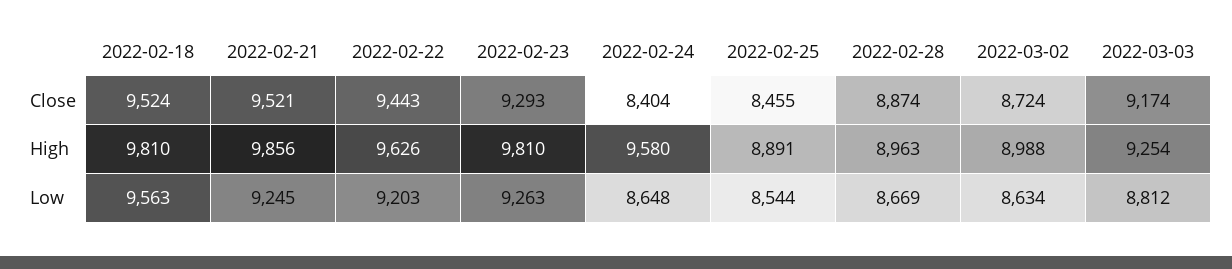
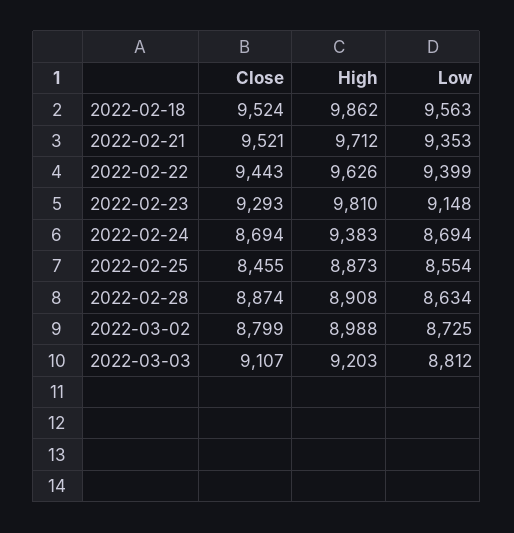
  {
    "2022-02-18": {
      "Close": 9524,
-     "High": 9810,
+     "High": 9862,
      "Low": 9563
    },
    "2022-02-21": {
      "Close": 9521,
-     "High": 9856,
+     "High": 9712,
-     "Low": 9245
+     "Low": 9353
    },
    "2022-02-22": {
      "Close": 9443,
      "High": 9626,
-     "Low": 9203
+     "Low": 9399
    },
    "2022-02-23": {
      "Close": 9293,
      "High": 9810,
-     "Low": 9263
+     "Low": 9148
    },
    "2022-02-24": {
-     "Close": 8404,
+     "Close": 8694,
-     "High": 9580,
+     "High": 9383,
-     "Low": 8648
+     "Low": 8694
    },
    "2022-02-25": {
      "Close": 8455,
-     "High": 8891,
+     "High": 8873,
-     "Low": 8544
+     "Low": 8554
    },
    "2022-02-28": {
      "Close": 8874,
-     "High": 8963,
+     "High": 8908,
-     "Low": 8669
+     "Low": 8634
    },
    "2022-03-02": {
-     "Close": 8724,
+     "Close": 8799,
      "High": 8988,
-     "Low": 8634
+     "Low": 8725
    },
    "2022-03-03": {
-     "Close": 9174,
+     "Close": 9107,
-     "High": 9254,
+     "High": 9203,
      "Low": 8812
    }
  }

